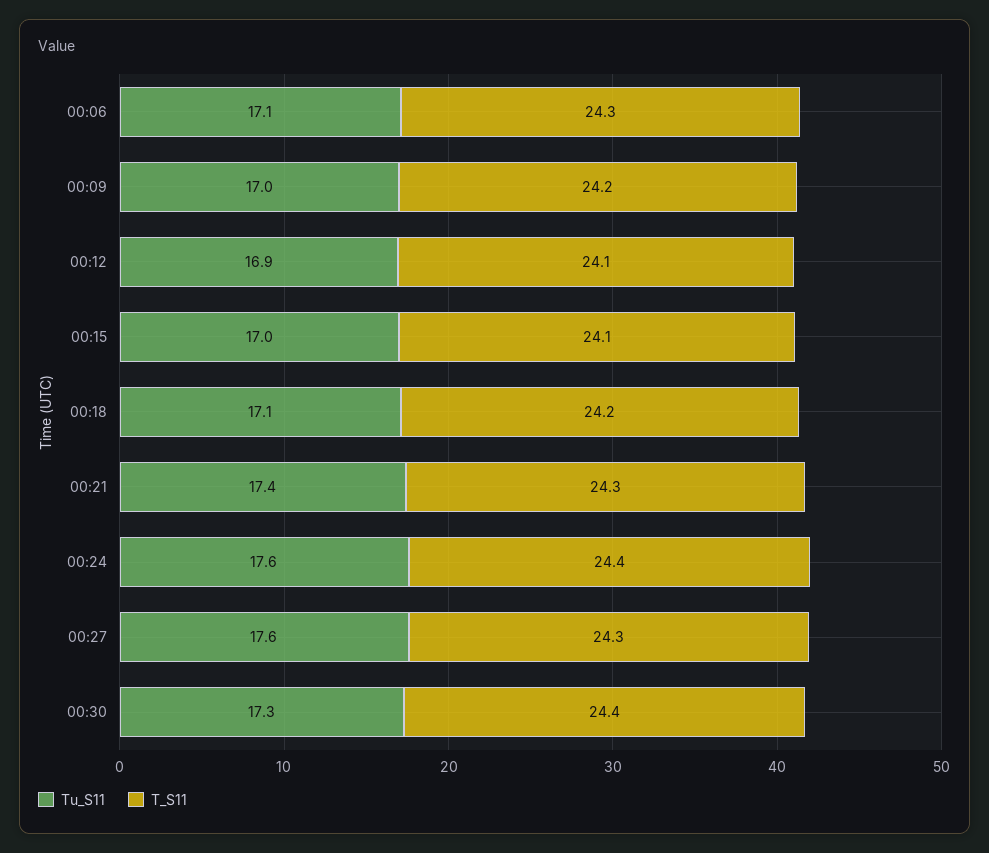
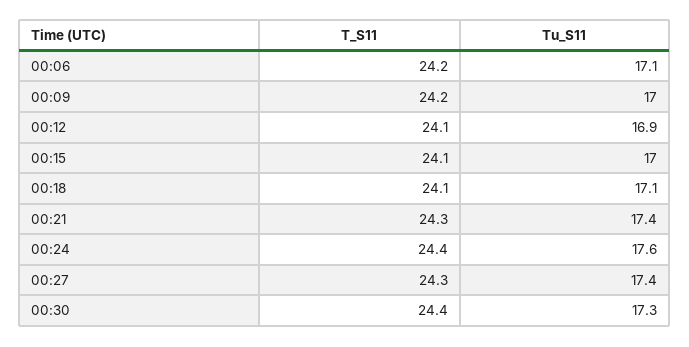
  {
    "Tu_S11": {
      "00:06": 17.1,
      "00:09": 17,
      "00:12": 16.9,
      "00:15": 17,
      "00:18": 17.1,
      "00:21": 17.4,
      "00:24": 17.6,
-     "00:27": 17.6,
+     "00:27": 17.4,
      "00:30": 17.3
    },
    "T_S11": {
-     "00:06": 24.3,
+     "00:06": 24.2,
      "00:09": 24.2,
      "00:12": 24.1,
      "00:15": 24.1,
-     "00:18": 24.2,
+     "00:18": 24.1,
      "00:21": 24.3,
      "00:24": 24.4,
      "00:27": 24.3,
      "00:30": 24.4
    }
  }

